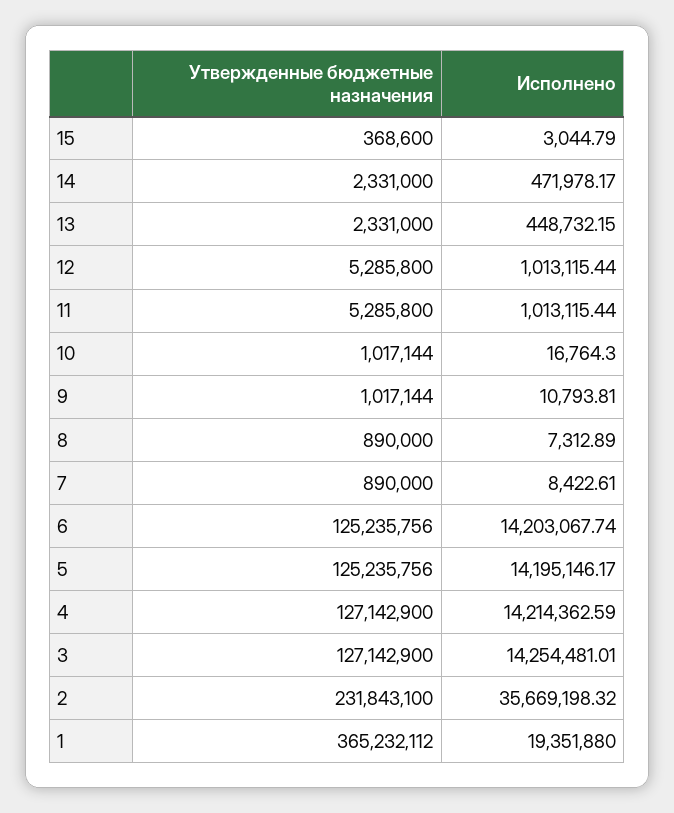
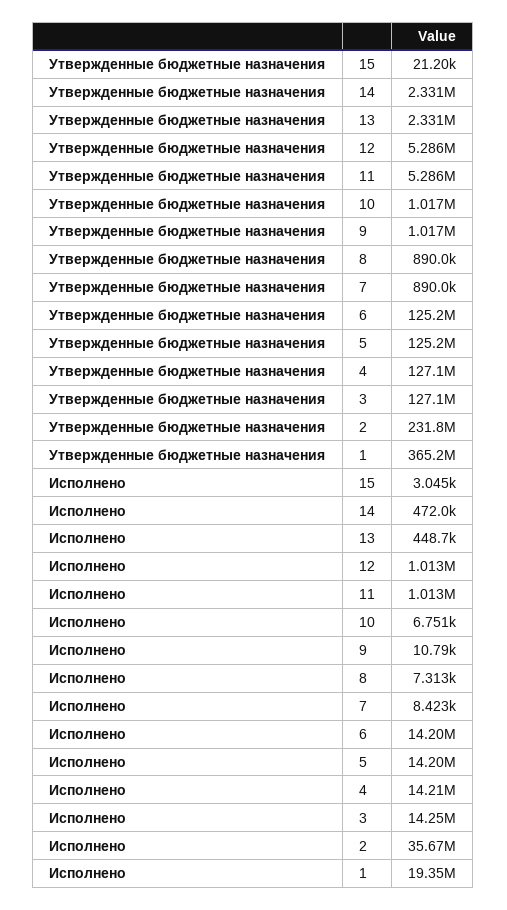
  {
    "Утвержденные бюджетные назначения": {
-     "15": 368600,
+     "15": 21200,
      "14": 2331000,
      "13": 2331000,
      "12": 5285800,
      "11": 5285800,
      "10": 1017144,
      "9": 1017144,
      "8": 890000,
      "7": 890000,
      "6": 125235756,
      "5": 125235756,
      "4": 127142900,
      "3": 127142900,
      "2": 231843100,
      "1": 365232112
    },
    "Исполнено": {
      "15": 3044.79,
      "14": 471978.17,
      "13": 448732.15,
      "12": 1013115.44,
      "11": 1013115.44,
-     "10": 16764.3,
+     "10": 6751,
      "9": 10793.81,
      "8": 7312.89,
      "7": 8422.61,
      "6": 14203067.74,
      "5": 14195146.17,
      "4": 14214362.59,
      "3": 14254481.01,
      "2": 35669198.32,
      "1": 19351880
    }
  }

